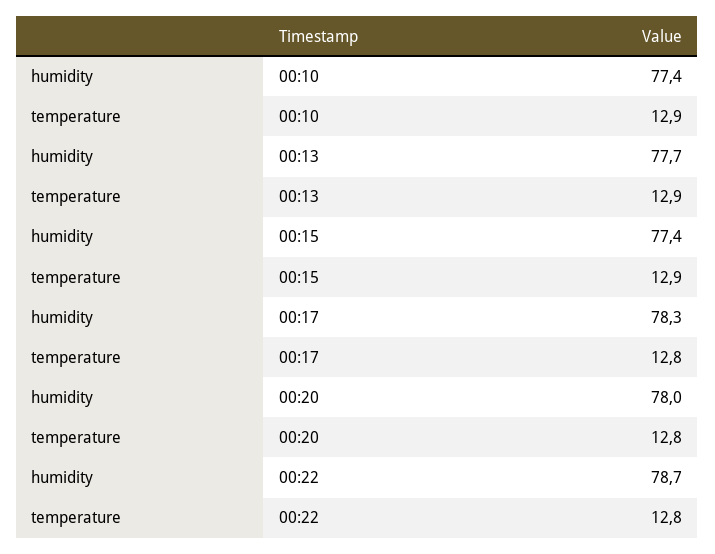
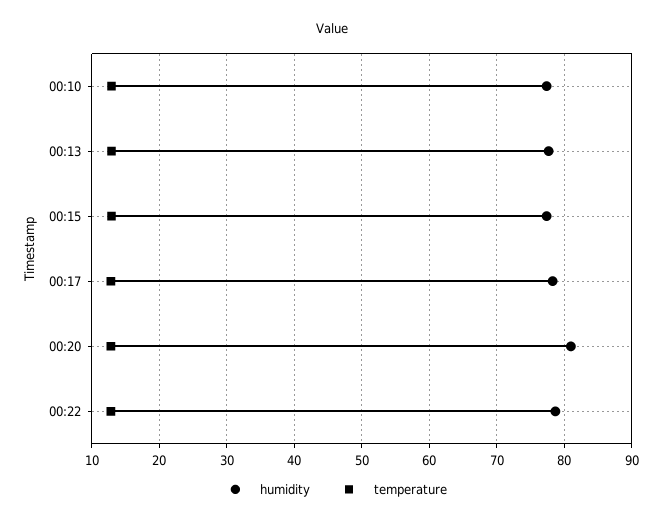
  {
    "humidity": {
      "00:10": 77.4,
      "00:13": 77.7,
      "00:15": 77.4,
      "00:17": 78.3,
-     "00:20": 78,
+     "00:20": 81,
      "00:22": 78.7
    },
    "temperature": {
      "00:10": 12.9,
      "00:13": 12.9,
      "00:15": 12.9,
      "00:17": 12.8,
      "00:20": 12.8,
      "00:22": 12.8
    }
  }

